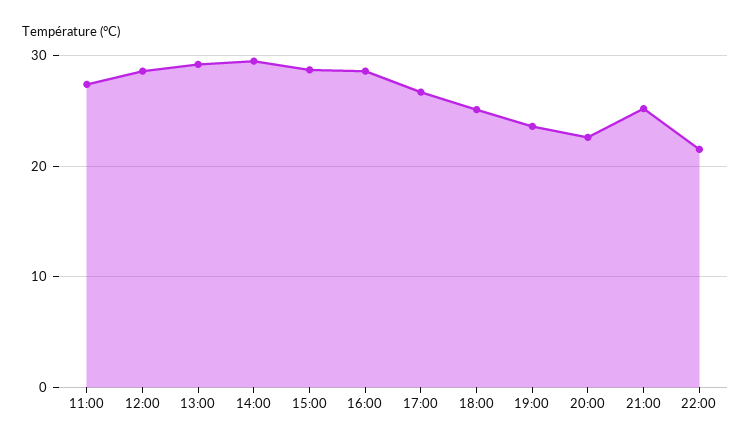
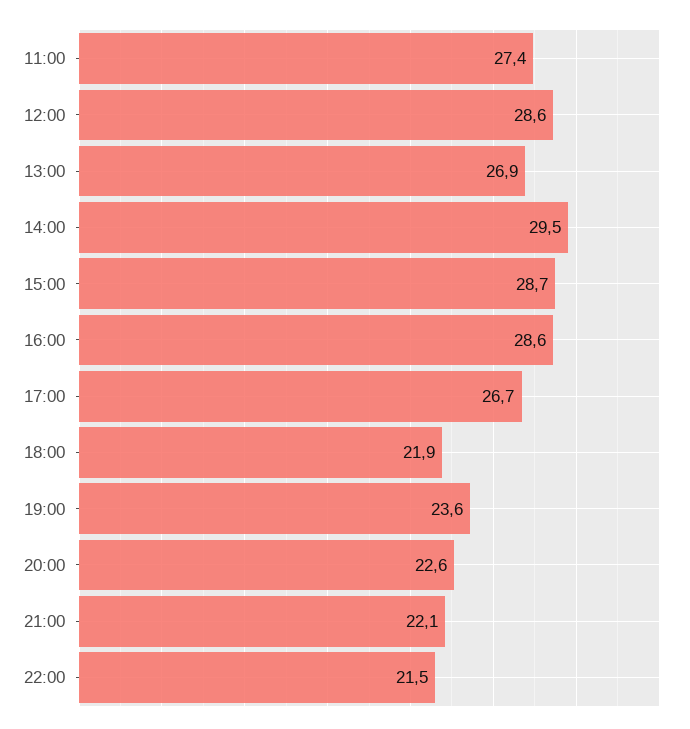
  {
    "11:00": 27.4,
    "12:00": 28.6,
-   "13:00": 29,
+   "13:00": 26.9,
    "14:00": 29.5,
    "15:00": 28.7,
    "16:00": 28.6,
    "17:00": 26.7,
-   "18:00": 25,
+   "18:00": 21.9,
    "19:00": 23.6,
    "20:00": 22.6,
-   "21:00": 25,
+   "21:00": 22.1,
    "22:00": 21.5
  }

